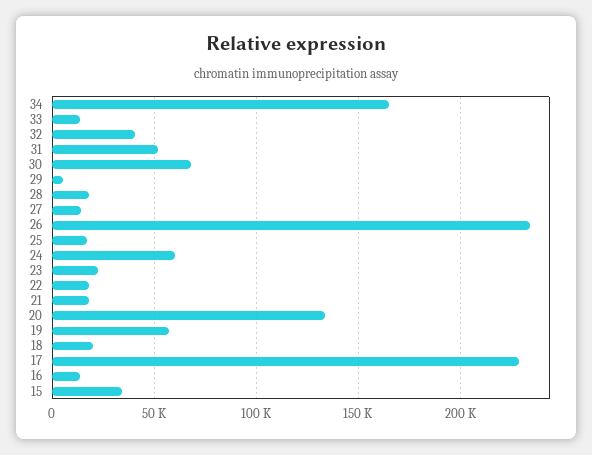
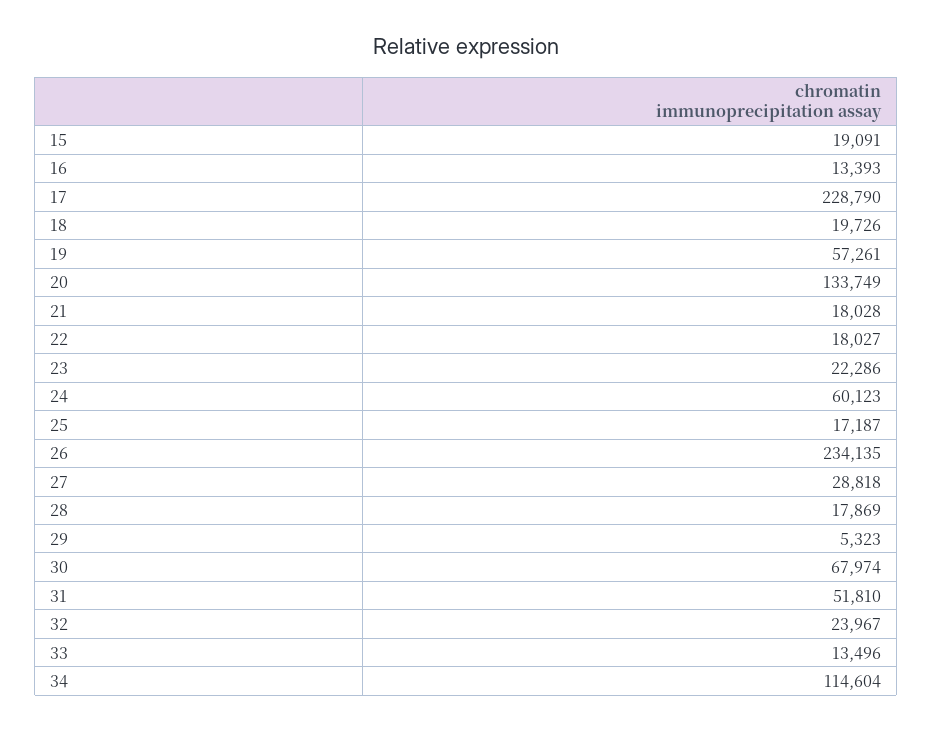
  {
-   "34": 165000,
+   "34": 114604,
    "33": 13496,
-   "32": 40000,
+   "32": 23967,
    "31": 51810,
    "30": 67974,
    "29": 5323,
    "28": 17869,
-   "27": 15000,
+   "27": 28818,
    "26": 234135,
    "25": 17187,
    "24": 60123,
    "23": 22286,
    "22": 18027,
    "21": 18028,
    "20": 133749,
    "19": 57261,
    "18": 19726,
    "17": 228790,
    "16": 13393,
-   "15": 35000
+   "15": 19091
  }

